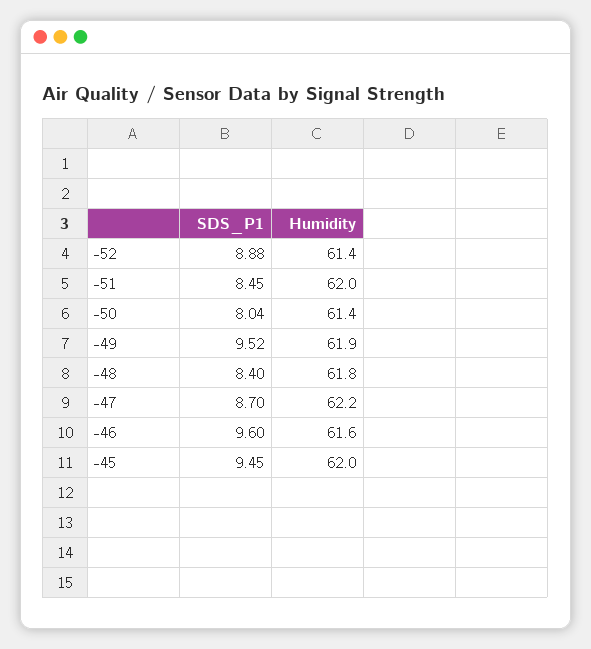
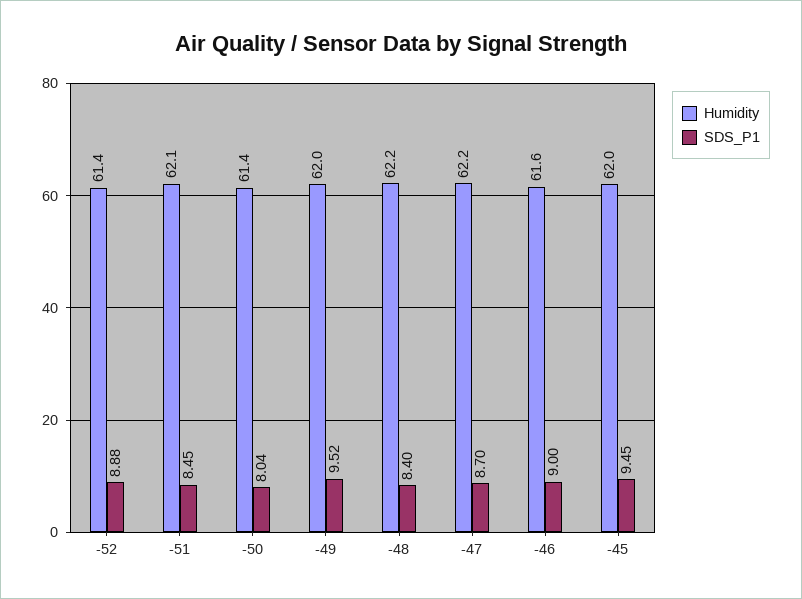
  {
    "SDS_P1": {
      "-52": 8.88,
      "-51": 8.45,
      "-50": 8.04,
      "-49": 9.52,
      "-48": 8.4,
      "-47": 8.7,
-     "-46": 9.6,
+     "-46": 9,
      "-45": 9.45
    },
    "Humidity": {
      "-52": 61.4,
-     "-51": 62,
+     "-51": 62.1,
      "-50": 61.4,
-     "-49": 61.9,
+     "-49": 62,
-     "-48": 61.8,
+     "-48": 62.2,
      "-47": 62.2,
      "-46": 61.6,
      "-45": 62
    }
  }

